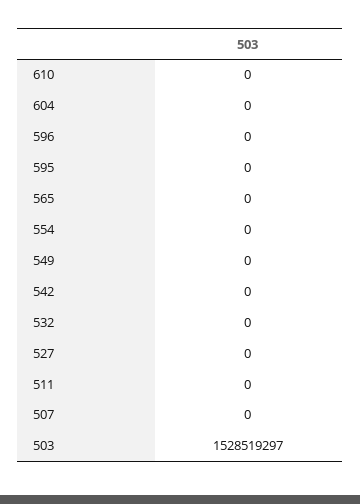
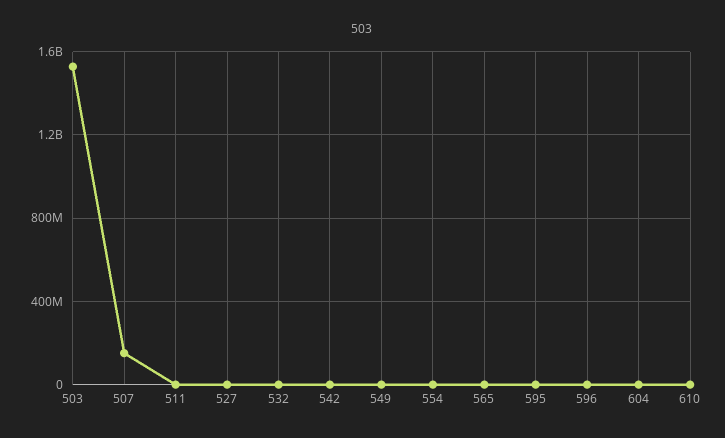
  {
    "610": 0,
    "604": 0,
    "596": 0,
    "595": 0,
    "565": 0,
    "554": 0,
    "549": 0,
    "542": 0,
    "532": 0,
    "527": 0,
    "511": 0,
-   "507": 0,
+   "507": 150000000,
    "503": 1528519297
  }

